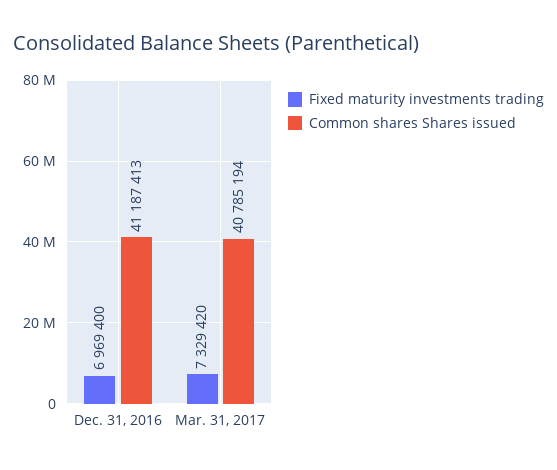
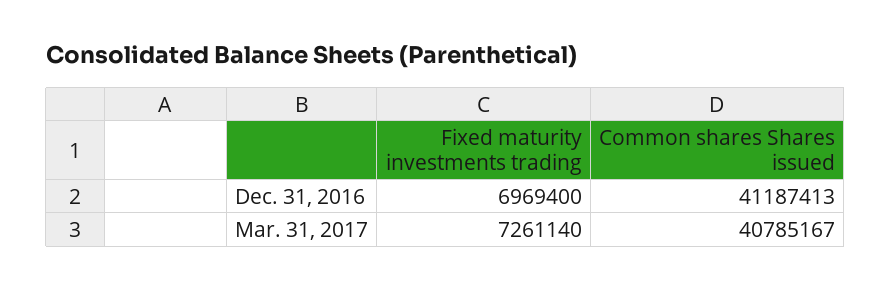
  {
    "Fixed maturity investments trading": {
      "Dec. 31, 2016": 6969400,
-     "Mar. 31, 2017": 7329420
+     "Mar. 31, 2017": 7261140
    },
    "Common shares Shares issued": {
      "Dec. 31, 2016": 41187413,
-     "Mar. 31, 2017": 40785194
+     "Mar. 31, 2017": 40785167
    }
  }

